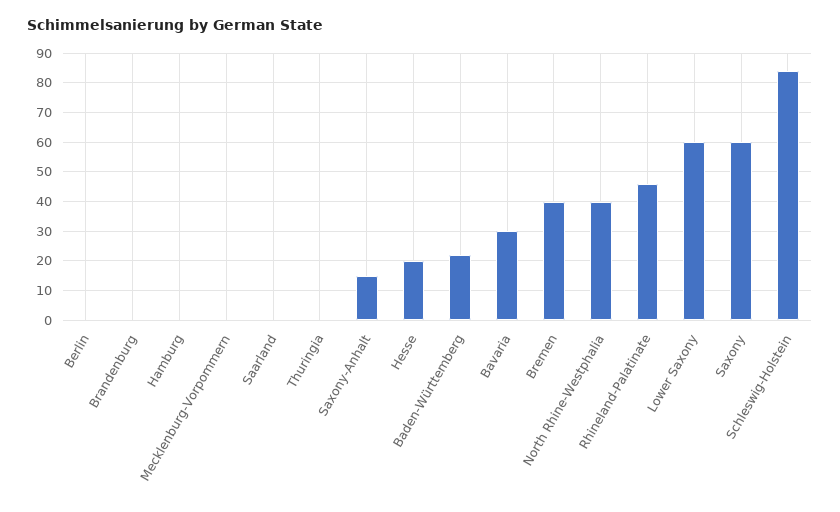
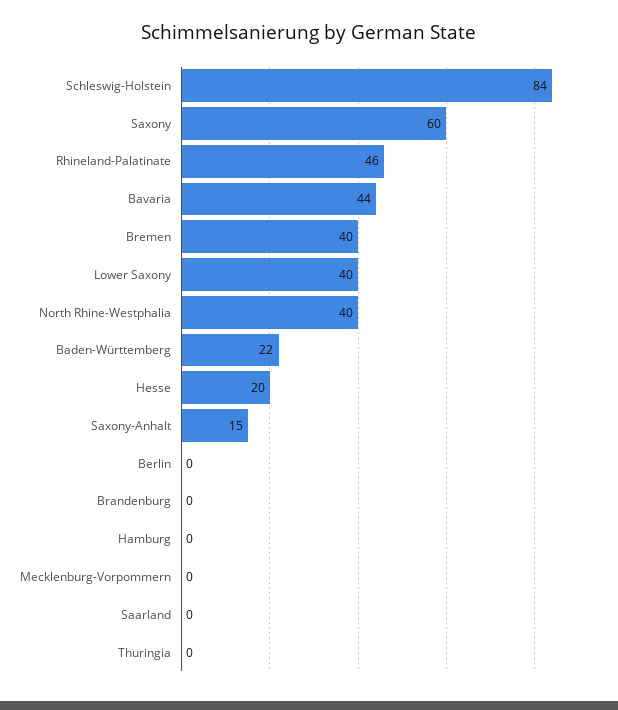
  {
    "Berlin": 0,
    "Brandenburg": 0,
    "Hamburg": 0,
    "Mecklenburg-Vorpommern": 0,
    "Saarland": 0,
    "Thuringia": 0,
    "Saxony-Anhalt": 15,
    "Hesse": 20,
    "Baden-Württemberg": 22,
-   "Bavaria": 30,
+   "Bavaria": 44,
    "Bremen": 40,
    "North Rhine-Westphalia": 40,
    "Rhineland-Palatinate": 46,
-   "Lower Saxony": 60,
+   "Lower Saxony": 40,
    "Saxony": 60,
    "Schleswig-Holstein": 84
  }

